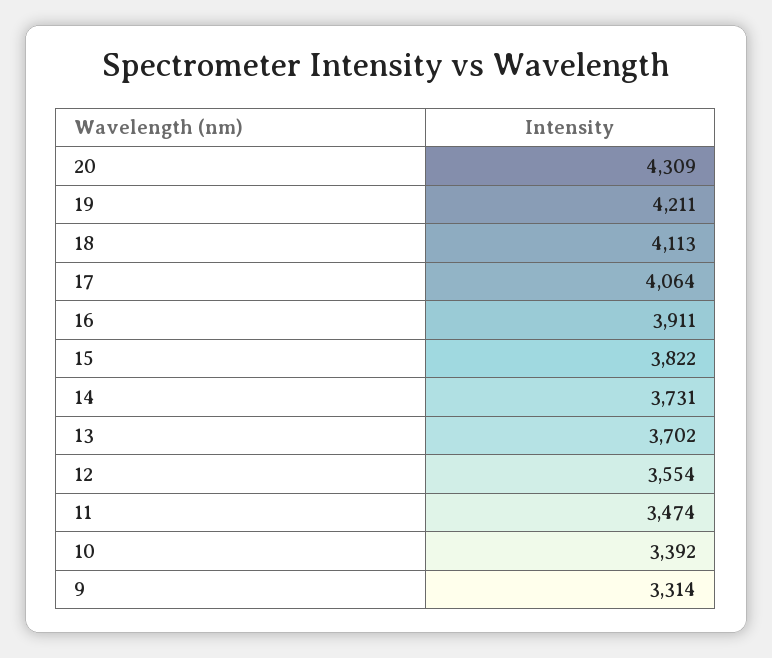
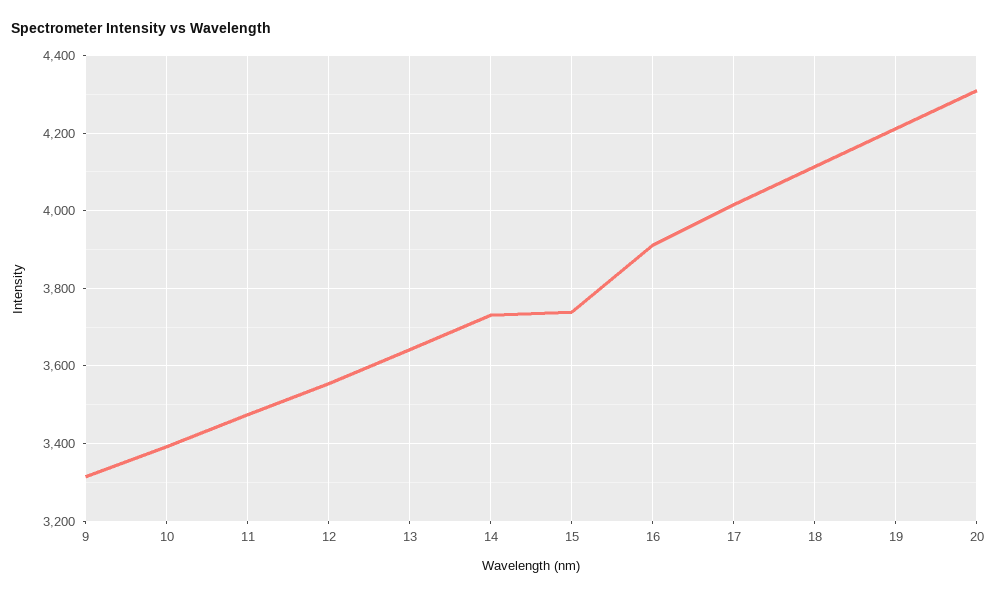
  {
    "20": 4309,
    "19": 4211,
    "18": 4113,
-   "17": 4064,
+   "17": 4020,
    "16": 3911,
-   "15": 3822,
+   "15": 3740,
    "14": 3731,
-   "13": 3702,
+   "13": 3640,
    "12": 3554,
    "11": 3474,
    "10": 3392,
    "9": 3314
  }

